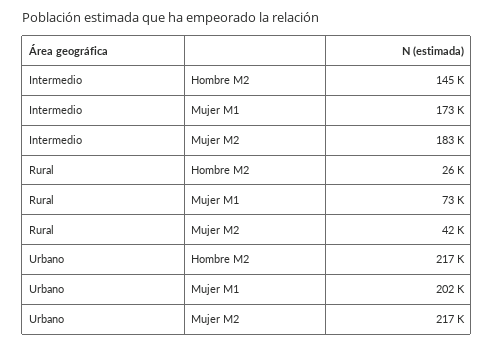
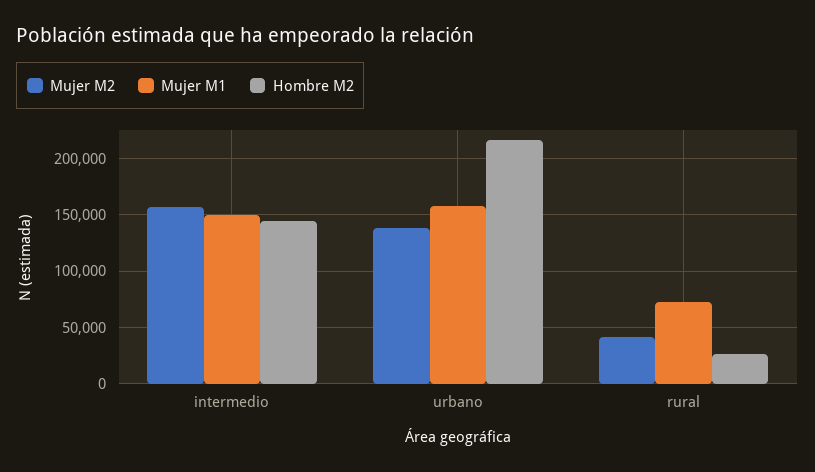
  {
    "Hombre M2": {
      "Intermedio": 145000,
      "Rural": 26000,
      "Urbano": 217000
    },
    "Mujer M1": {
-     "Intermedio": 173000,
+     "Intermedio": 150000,
      "Rural": 73000,
-     "Urbano": 202000
+     "Urbano": 160000
    },
    "Mujer M2": {
-     "Intermedio": 183000,
+     "Intermedio": 160000,
      "Rural": 42000,
-     "Urbano": 217000
+     "Urbano": 140000
    }
  }

